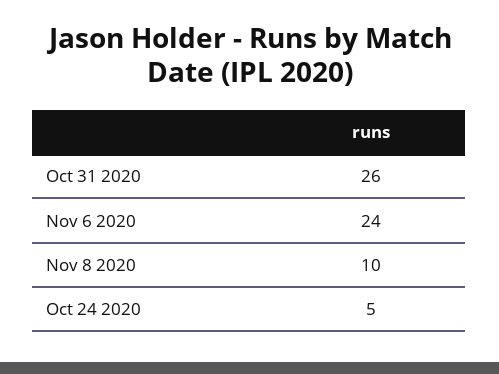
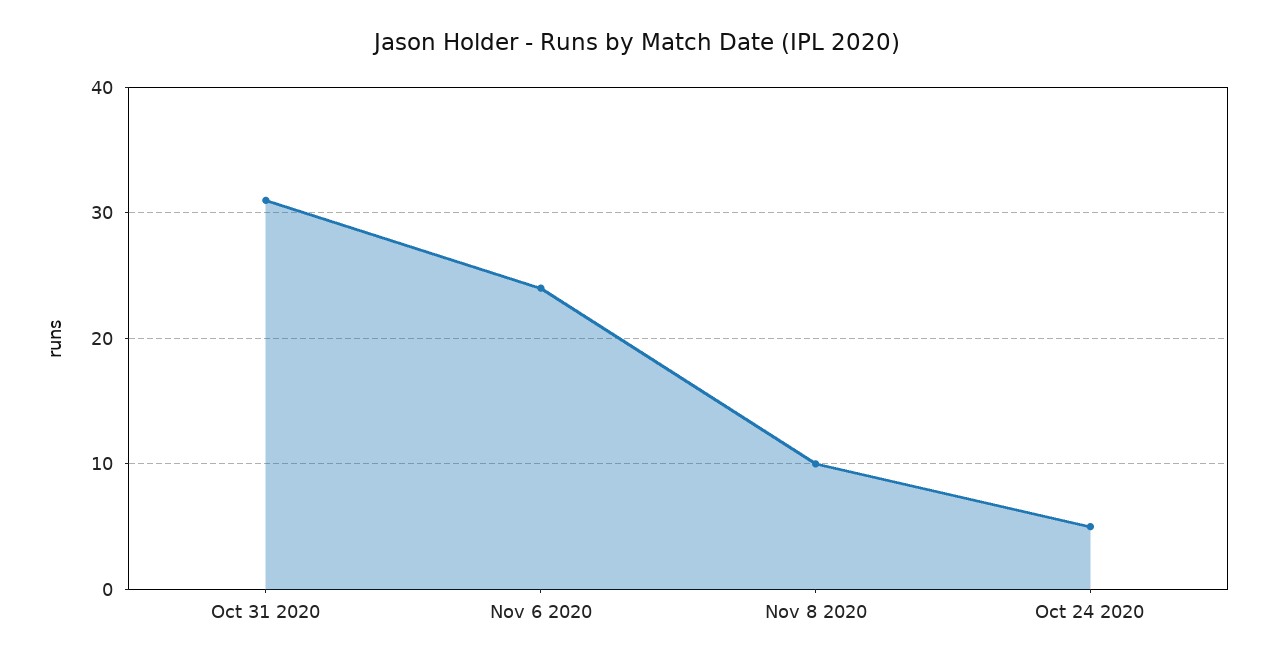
  {
-   "Oct 31 2020": 26,
+   "Oct 31 2020": 31,
    "Nov 6 2020": 24,
    "Nov 8 2020": 10,
    "Oct 24 2020": 5
  }

